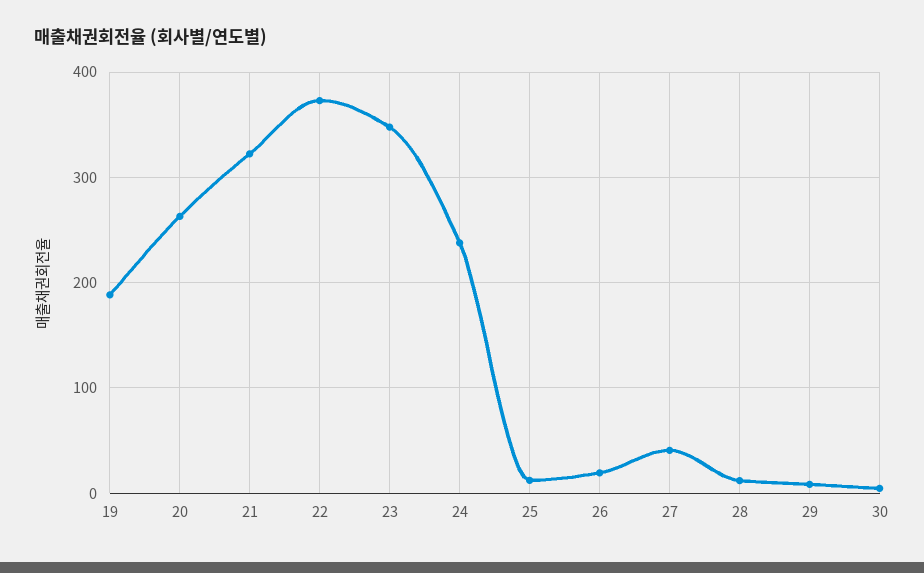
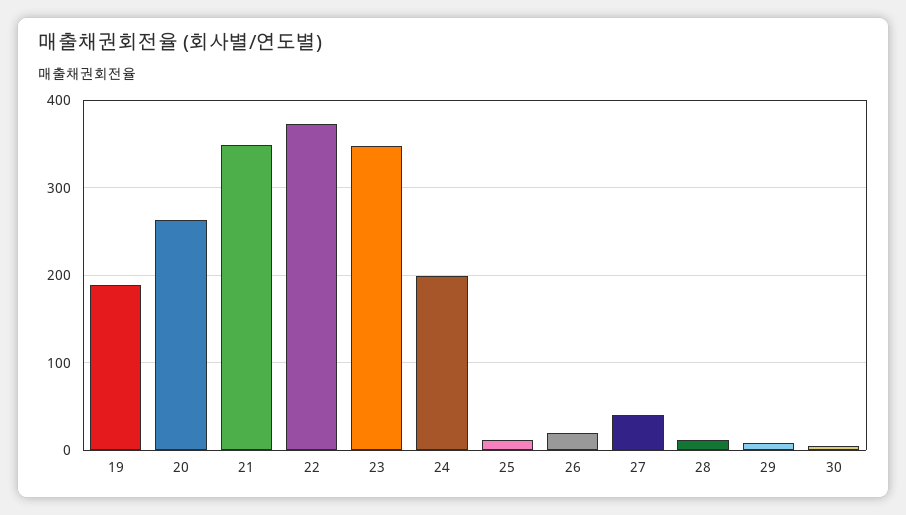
  {
    "19": 190,
    "20": 260,
-   "21": 320,
+   "21": 350,
    "22": 370,
    "23": 350,
-   "24": 240,
+   "24": 200,
    "25": 10,
    "26": 20,
    "27": 40,
    "28": 10,
    "29": 10,
    "30": 0
  }

